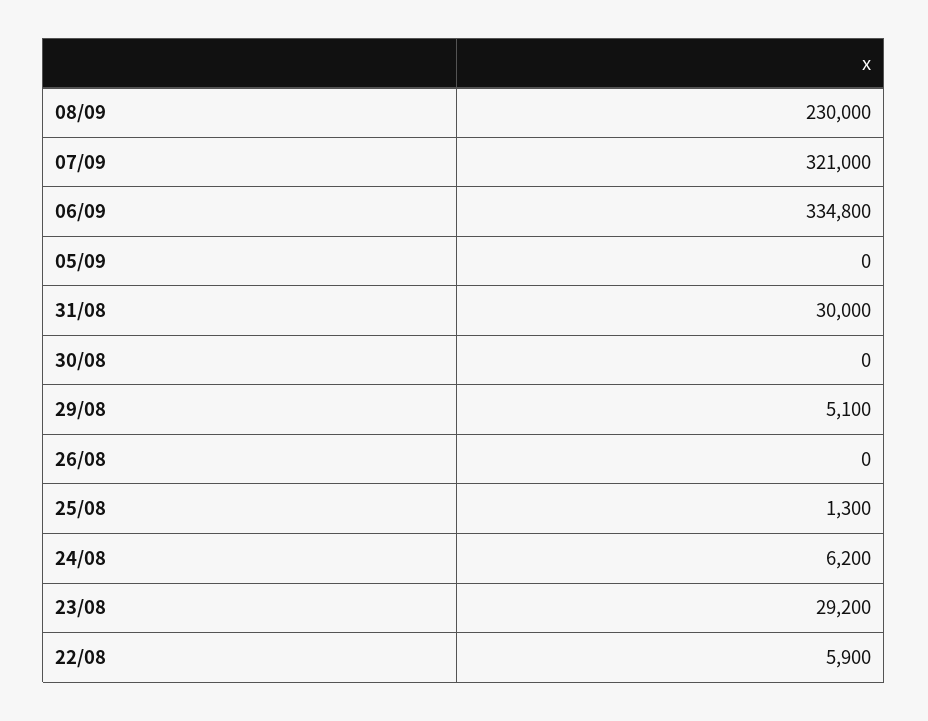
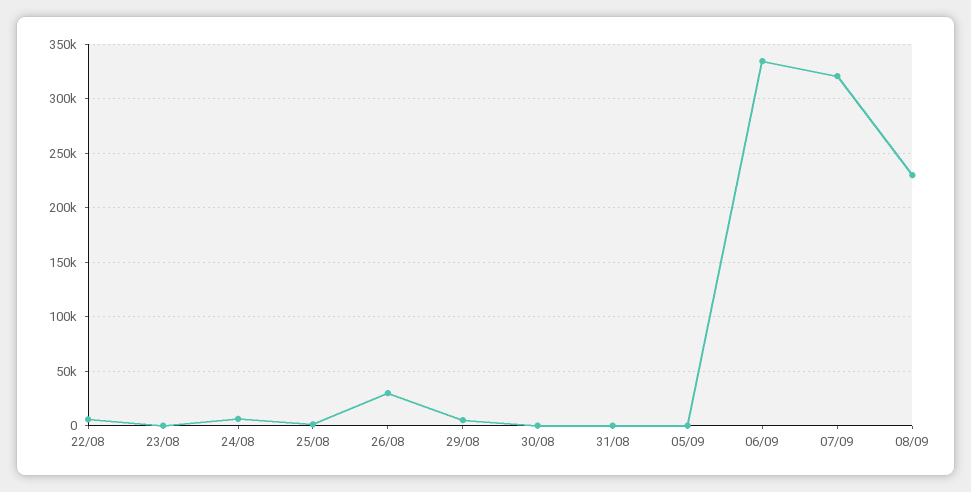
  {
    "08/09": 230000,
    "07/09": 321000,
    "06/09": 334800,
    "05/09": 0,
-   "31/08": 30000,
+   "31/08": 0,
    "30/08": 0,
    "29/08": 5100,
-   "26/08": 0,
+   "26/08": 30000,
    "25/08": 1300,
    "24/08": 6200,
-   "23/08": 29200,
+   "23/08": 0,
    "22/08": 5900
  }

